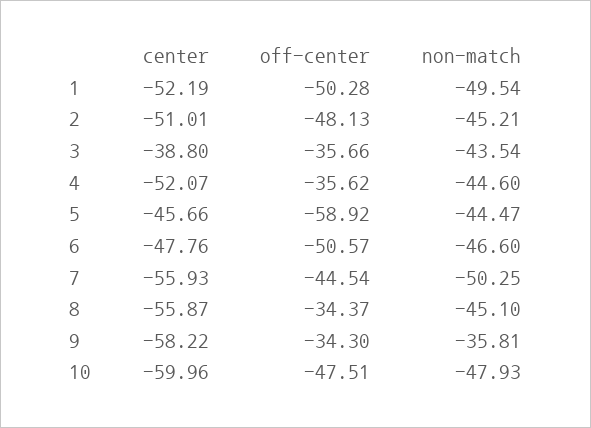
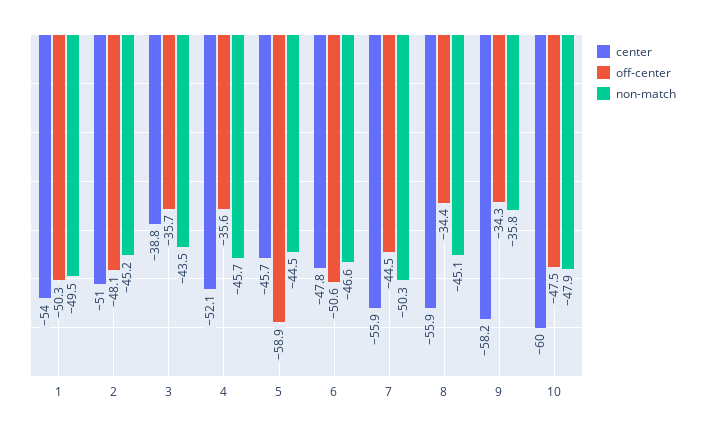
  {
    "center": {
-     "1": -52.19,
+     "1": -54,
      "2": -51.01,
      "3": -38.8,
      "4": -52.07,
      "5": -45.66,
      "6": -47.76,
      "7": -55.93,
      "8": -55.87,
      "9": -58.22,
      "10": -59.96
    },
    "off-center": {
      "1": -50.28,
      "2": -48.13,
      "3": -35.66,
      "4": -35.62,
      "5": -58.92,
      "6": -50.57,
      "7": -44.54,
      "8": -34.37,
      "9": -34.3,
      "10": -47.51
    },
    "non-match": {
      "1": -49.54,
      "2": -45.21,
      "3": -43.54,
-     "4": -44.6,
+     "4": -45.7,
      "5": -44.47,
      "6": -46.6,
      "7": -50.25,
      "8": -45.1,
      "9": -35.81,
      "10": -47.93
    }
  }

